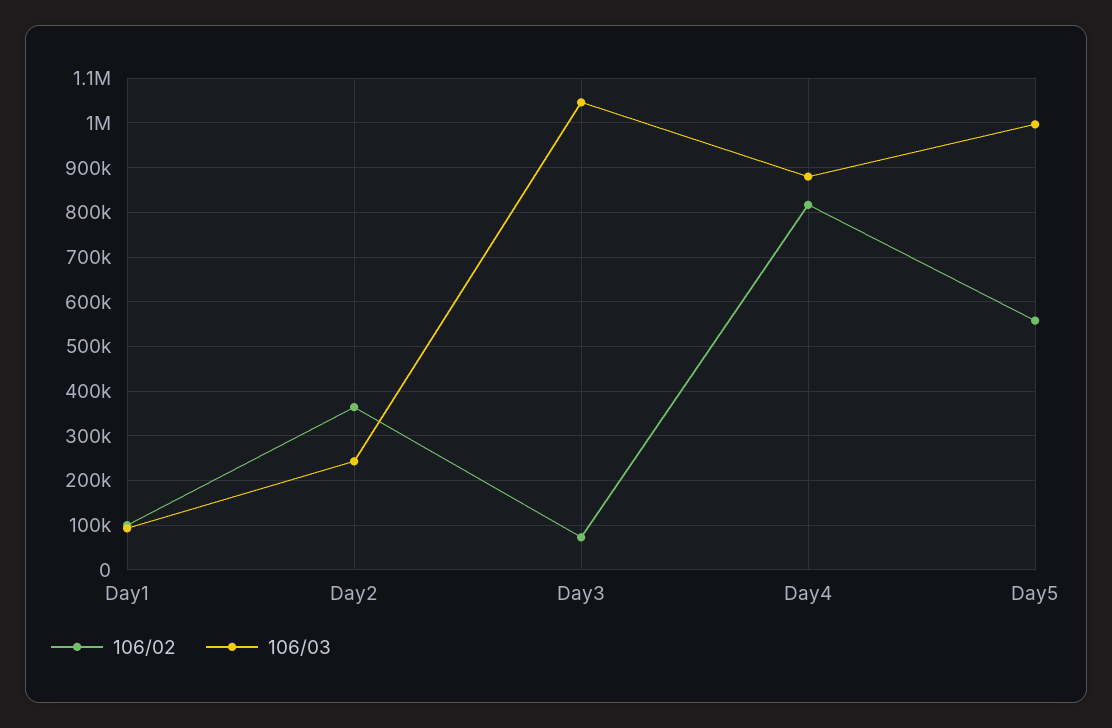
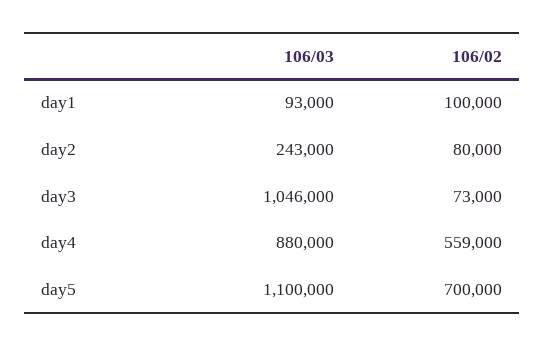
  {
    "106/02": {
      "Day1": 100000,
-     "Day2": 360000,
+     "Day2": 80000,
      "Day3": 73000,
-     "Day4": 820000,
+     "Day4": 559000,
-     "Day5": 560000
+     "Day5": 700000
    },
    "106/03": {
      "Day1": 93000,
      "Day2": 243000,
      "Day3": 1046000,
      "Day4": 880000,
-     "Day5": 1000000
+     "Day5": 1100000
    }
  }

